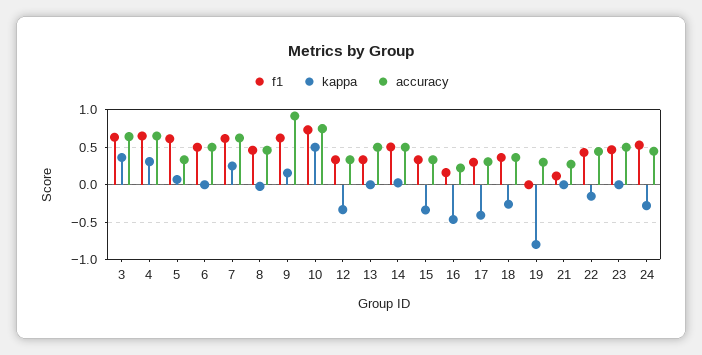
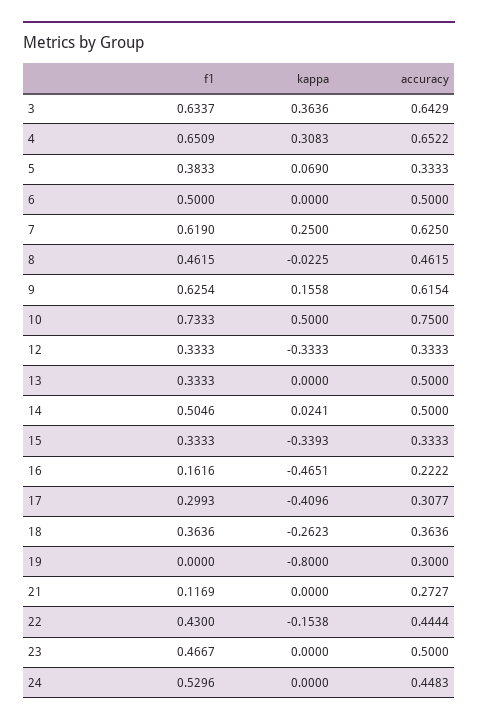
  {
    "f1": {
      "3": 0.6337,
      "4": 0.6509,
-     "5": 0.6,
+     "5": 0.3833,
      "6": 0.5,
      "7": 0.619,
      "8": 0.4615,
      "9": 0.6254,
      "10": 0.7333,
      "12": 0.3333,
      "13": 0.3333,
      "14": 0.5046,
      "15": 0.3333,
      "16": 0.1616,
      "17": 0.2993,
      "18": 0.3636,
      "19": 0,
      "21": 0.1169,
      "22": 0.43,
      "23": 0.4667,
      "24": 0.5296
    },
    "kappa": {
      "3": 0.3636,
      "4": 0.3083,
      "5": 0.069,
      "6": 0,
      "7": 0.25,
      "8": -0.0225,
      "9": 0.1558,
      "10": 0.5,
      "12": -0.3333,
      "13": 0,
      "14": 0.0241,
      "15": -0.3393,
      "16": -0.4651,
      "17": -0.4096,
      "18": -0.2623,
      "19": -0.8,
      "21": 0,
      "22": -0.1538,
      "23": 0,
-     "24": -0.3
+     "24": 0
    },
    "accuracy": {
      "3": 0.6429,
      "4": 0.6522,
      "5": 0.3333,
      "6": 0.5,
      "7": 0.625,
      "8": 0.4615,
-     "9": 0.9,
+     "9": 0.6154,
      "10": 0.75,
      "12": 0.3333,
      "13": 0.5,
      "14": 0.5,
      "15": 0.3333,
      "16": 0.2222,
      "17": 0.3077,
      "18": 0.3636,
      "19": 0.3,
      "21": 0.2727,
      "22": 0.4444,
      "23": 0.5,
      "24": 0.4483
    }
  }

